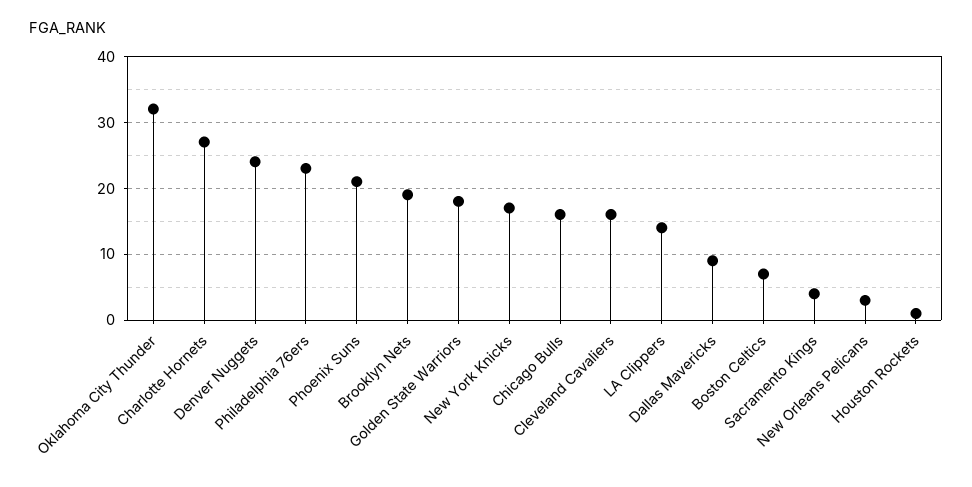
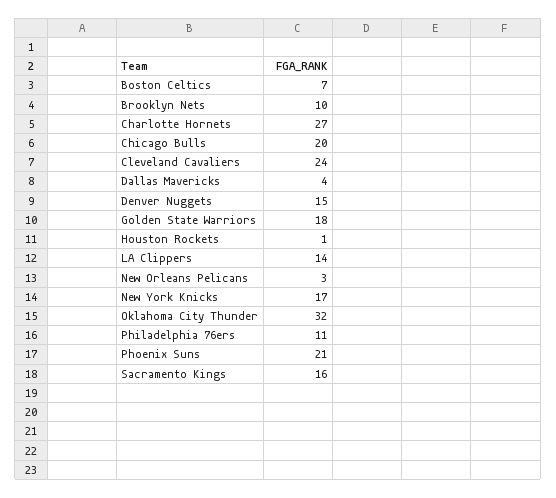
  {
    "Oklahoma City Thunder": 32,
    "Charlotte Hornets": 27,
-   "Denver Nuggets": 24,
+   "Denver Nuggets": 15,
-   "Philadelphia 76ers": 23,
+   "Philadelphia 76ers": 11,
    "Phoenix Suns": 21,
-   "Brooklyn Nets": 19,
+   "Brooklyn Nets": 10,
    "Golden State Warriors": 18,
    "New York Knicks": 17,
-   "Chicago Bulls": 16,
+   "Chicago Bulls": 20,
-   "Cleveland Cavaliers": 16,
+   "Cleveland Cavaliers": 24,
    "LA Clippers": 14,
-   "Dallas Mavericks": 9,
+   "Dallas Mavericks": 4,
    "Boston Celtics": 7,
-   "Sacramento Kings": 4,
+   "Sacramento Kings": 16,
    "New Orleans Pelicans": 3,
    "Houston Rockets": 1
  }

